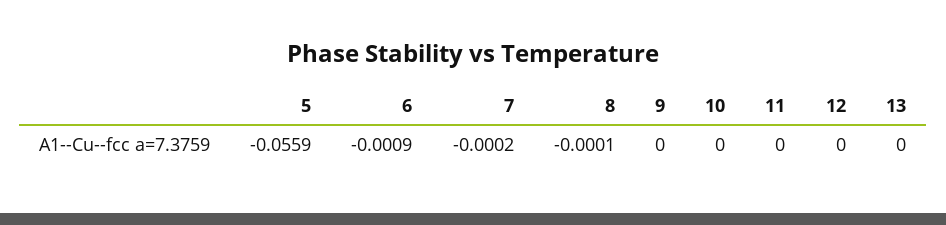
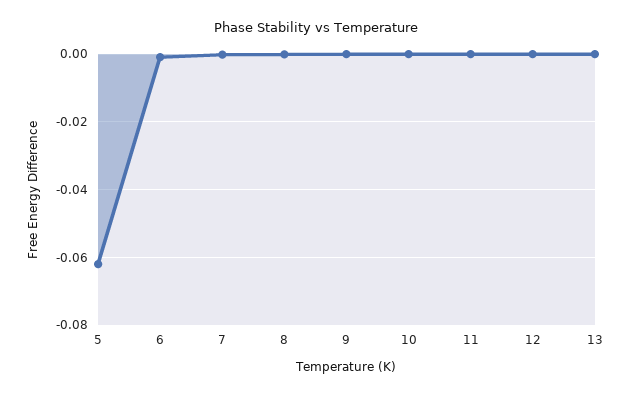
  {
-   "5": -0.0559,
+   "5": -0.062,
    "6": -0.0009,
    "7": -0.0002,
    "8": -0.0001,
    "9": 0,
    "10": 0,
    "11": 0,
    "12": 0,
    "13": 0
  }

